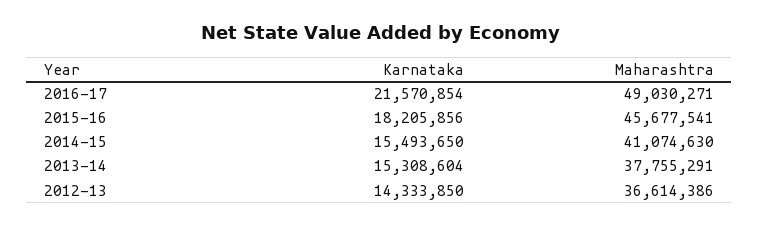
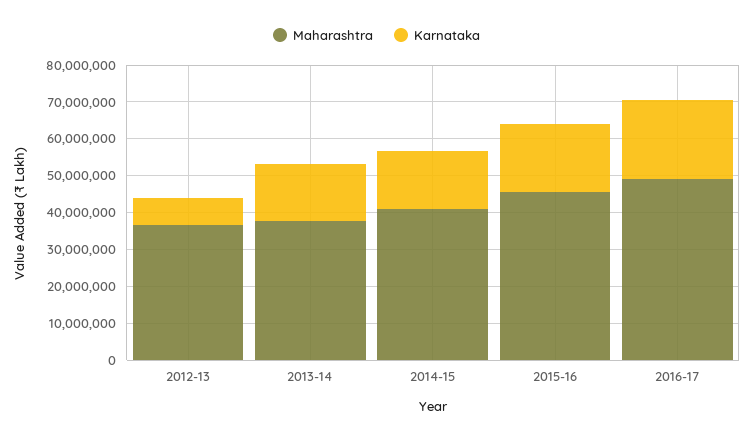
  {
    "Karnataka": {
      "2016-17": 21570854,
      "2015-16": 18205856,
      "2014-15": 15493650,
      "2013-14": 15308604,
-     "2012-13": 14333850
+     "2012-13": 7500000
    },
    "Maharashtra": {
      "2016-17": 49030271,
      "2015-16": 45677541,
      "2014-15": 41074630,
      "2013-14": 37755291,
      "2012-13": 36614386
    }
  }

